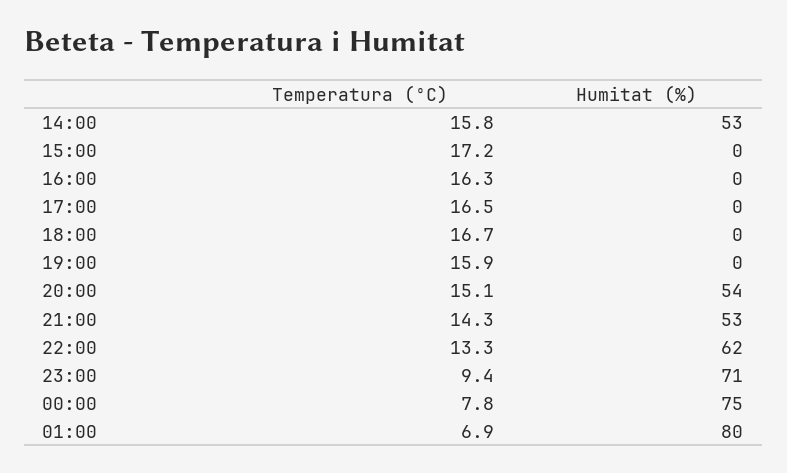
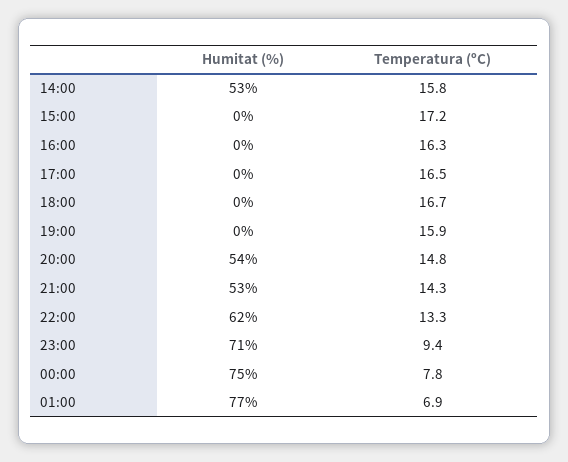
  {
    "Temperatura (ºC)": {
      "14:00": 15.8,
      "15:00": 17.2,
      "16:00": 16.3,
      "17:00": 16.5,
      "18:00": 16.7,
      "19:00": 15.9,
-     "20:00": 15.1,
+     "20:00": 14.8,
      "21:00": 14.3,
      "22:00": 13.3,
      "23:00": 9.4,
      "00:00": 7.8,
      "01:00": 6.9
    },
    "Humitat (%)": {
      "14:00": 53,
      "15:00": 0,
      "16:00": 0,
      "17:00": 0,
      "18:00": 0,
      "19:00": 0,
      "20:00": 54,
      "21:00": 53,
      "22:00": 62,
      "23:00": 71,
      "00:00": 75,
-     "01:00": 80
+     "01:00": 77
    }
  }

